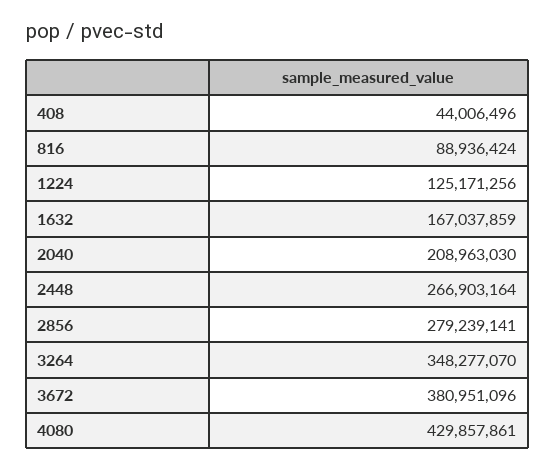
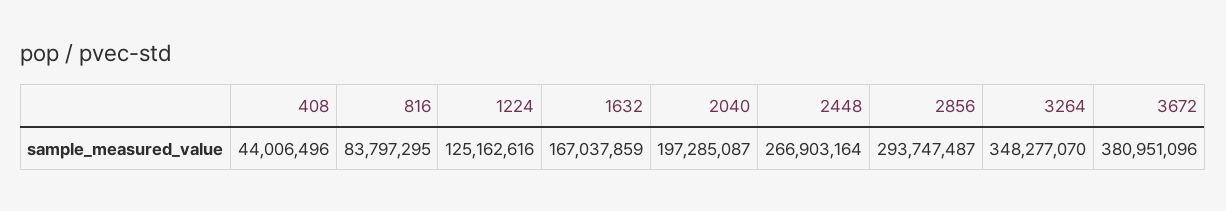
  {
    "408": 44006496,
-   "816": 88936424,
+   "816": 83797295,
-   "1224": 125171256,
+   "1224": 125162616,
    "1632": 167037859,
-   "2040": 208963030,
+   "2040": 197285087,
    "2448": 266903164,
-   "2856": 279239141,
+   "2856": 293747487,
    "3264": 348277070,
-   "3672": 380951096,
+   "3672": 380951096
-   "4080": 429857861
  }

